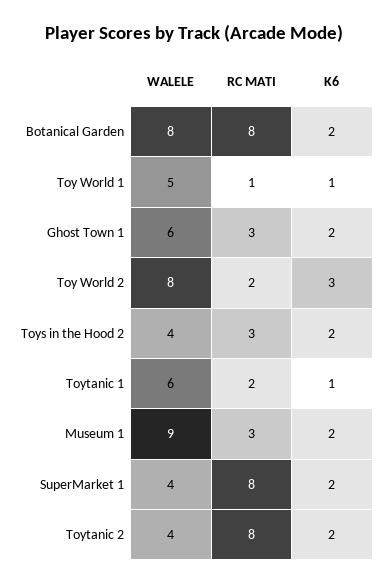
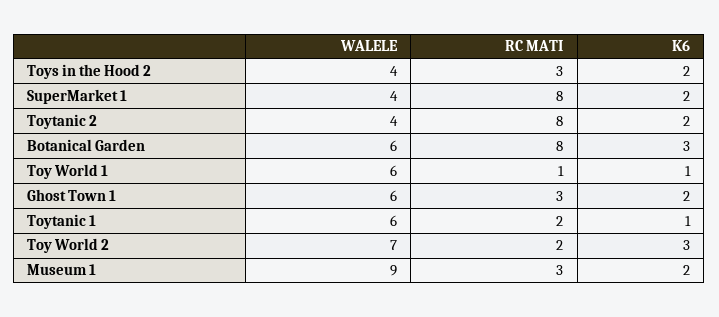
  {
    "WALELE": {
-     "Botanical Garden": 8,
+     "Botanical Garden": 6,
-     "Toy World 1": 5,
+     "Toy World 1": 6,
      "Ghost Town 1": 6,
-     "Toy World 2": 8,
+     "Toy World 2": 7,
      "Toys in the Hood 2": 4,
      "Toytanic 1": 6,
      "Museum 1": 9,
      "SuperMarket 1": 4,
      "Toytanic 2": 4
    },
    "RC MATI": {
      "Botanical Garden": 8,
      "Toy World 1": 1,
      "Ghost Town 1": 3,
      "Toy World 2": 2,
      "Toys in the Hood 2": 3,
      "Toytanic 1": 2,
      "Museum 1": 3,
      "SuperMarket 1": 8,
      "Toytanic 2": 8
    },
    "K6": {
-     "Botanical Garden": 2,
+     "Botanical Garden": 3,
      "Toy World 1": 1,
      "Ghost Town 1": 2,
      "Toy World 2": 3,
      "Toys in the Hood 2": 2,
      "Toytanic 1": 1,
      "Museum 1": 2,
      "SuperMarket 1": 2,
      "Toytanic 2": 2
    }
  }

